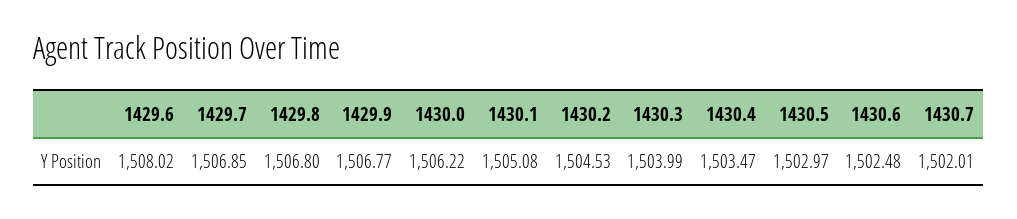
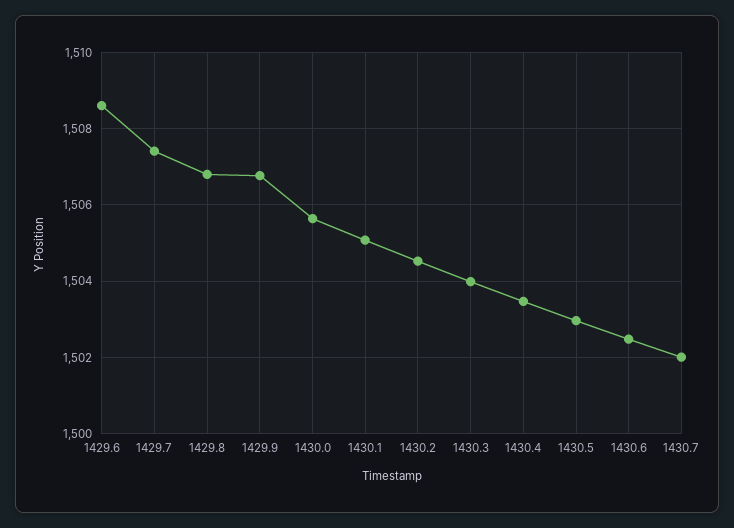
  {
-   "1429.6": 1508.02,
+   "1429.6": 1508.6,
-   "1429.7": 1506.85,
+   "1429.7": 1507.4,
    "1429.8": 1506.8,
    "1429.9": 1506.77,
-   "1430.0": 1506.22,
+   "1430.0": 1505.6,
    "1430.1": 1505.08,
    "1430.2": 1504.53,
    "1430.3": 1503.99,
    "1430.4": 1503.47,
    "1430.5": 1502.97,
    "1430.6": 1502.48,
    "1430.7": 1502.01
  }

